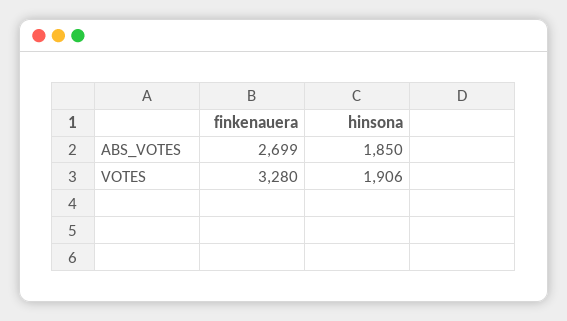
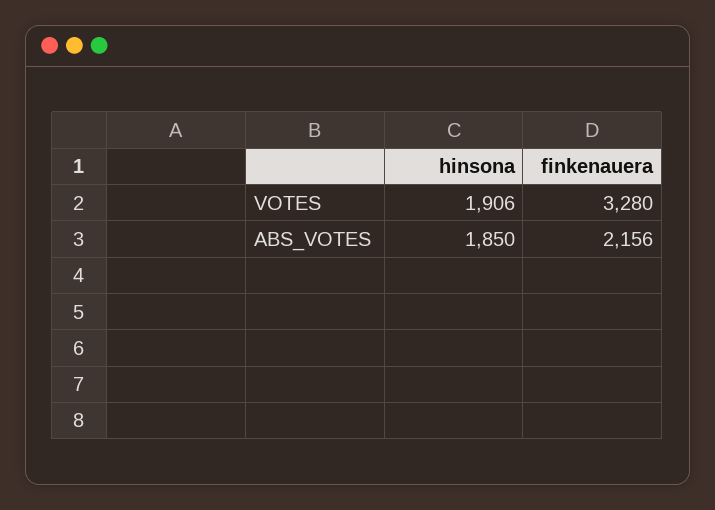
  {
    "finkenauera": {
-     "ABS_VOTES": 2699,
+     "ABS_VOTES": 2156,
      "VOTES": 3280
    },
    "hinsona": {
      "ABS_VOTES": 1850,
      "VOTES": 1906
    }
  }

